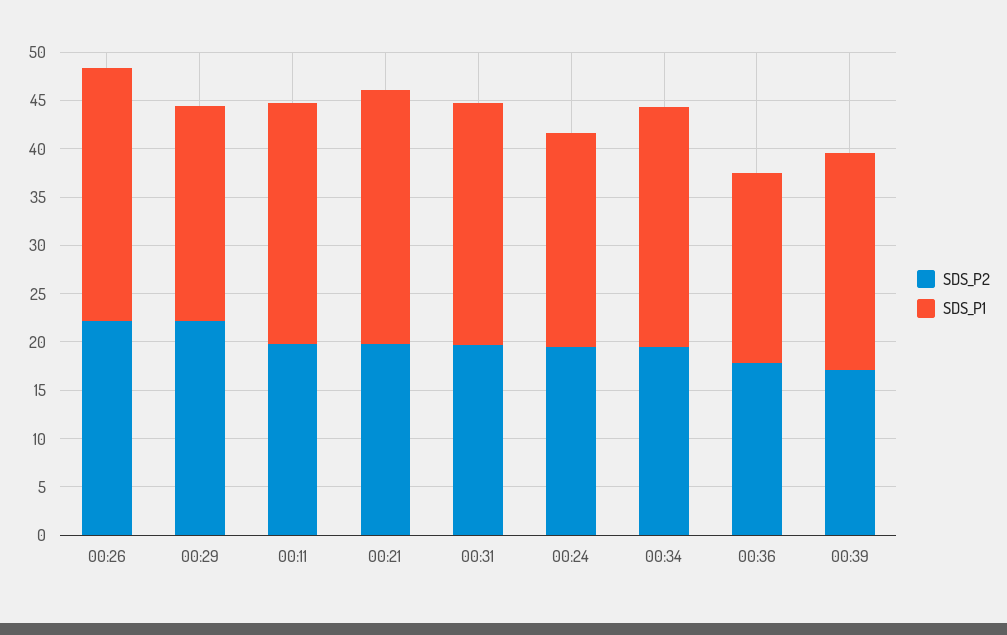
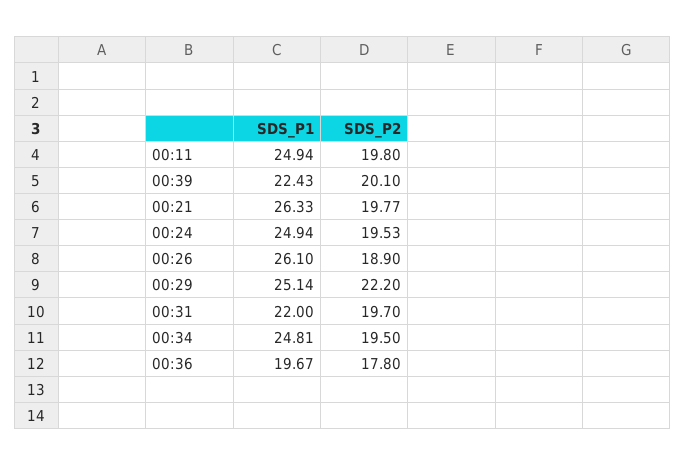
  {
    "SDS_P2": {
-     "00:26": 22,
+     "00:26": 18.9,
      "00:29": 22.2,
      "00:11": 19.8,
      "00:21": 19.77,
      "00:31": 19.7,
      "00:24": 19.53,
      "00:34": 19.5,
      "00:36": 17.8,
-     "00:39": 17
+     "00:39": 20.1
    },
    "SDS_P1": {
      "00:26": 26.1,
-     "00:29": 22,
+     "00:29": 25.14,
      "00:11": 24.94,
      "00:21": 26.33,
-     "00:31": 25,
+     "00:31": 22,
-     "00:24": 22,
+     "00:24": 24.94,
      "00:34": 24.81,
      "00:36": 19.67,
      "00:39": 22.43
    }
  }

